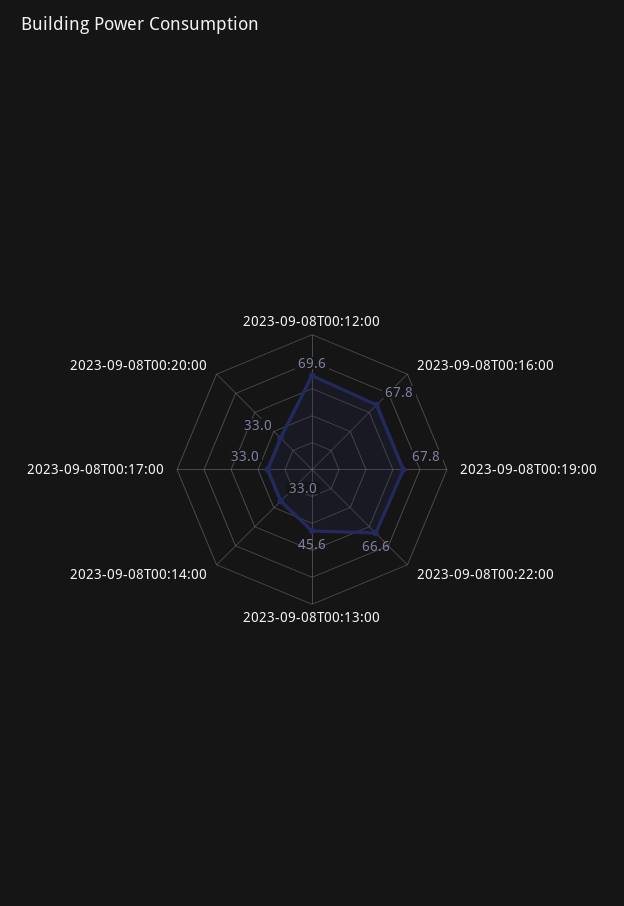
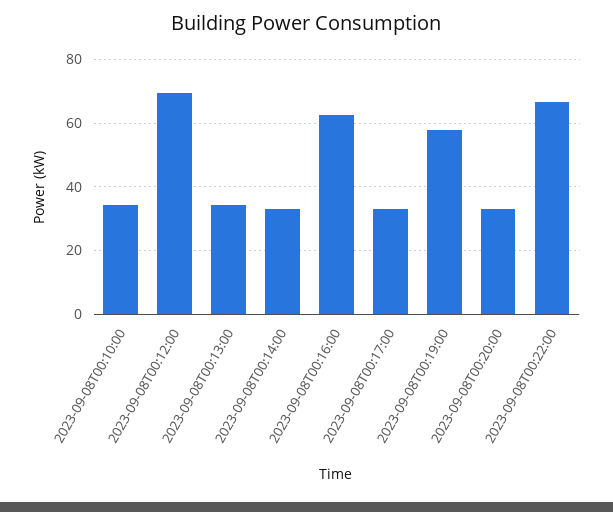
  {
    "2023-09-08T00:12:00": 69.6,
-   "2023-09-08T00:16:00": 67.8,
+   "2023-09-08T00:16:00": 62,
-   "2023-09-08T00:19:00": 67.8,
+   "2023-09-08T00:19:00": 58,
    "2023-09-08T00:22:00": 66.6,
-   "2023-09-08T00:13:00": 45.6,
+   "2023-09-08T00:13:00": 34,
    "2023-09-08T00:14:00": 33,
    "2023-09-08T00:17:00": 33,
-   "2023-09-08T00:20:00": 33
+   "2023-09-08T00:20:00": 33,
+   "2023-09-08T00:10:00": 34
  }

